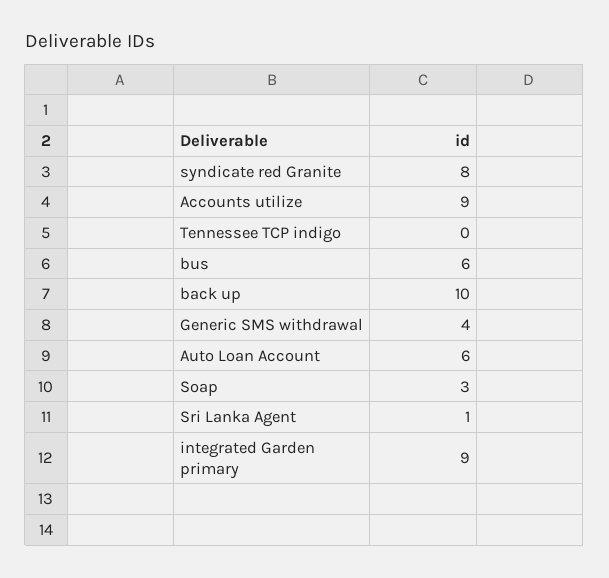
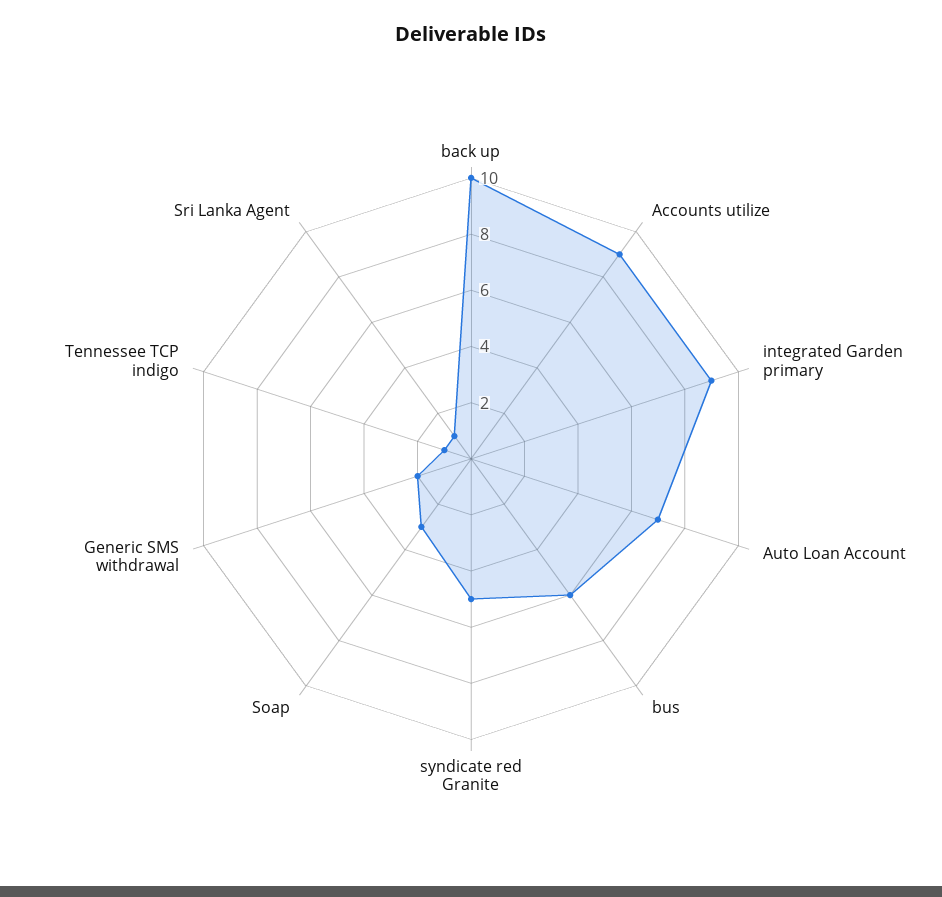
  {
-   "syndicate red Granite": 8,
+   "syndicate red Granite": 5,
    "Accounts utilize": 9,
-   "Tennessee TCP indigo": 0,
+   "Tennessee TCP indigo": 1,
    "bus": 6,
    "back up": 10,
-   "Generic SMS withdrawal": 4,
+   "Generic SMS withdrawal": 2,
-   "Auto Loan Account": 6,
+   "Auto Loan Account": 7,
    "Soap": 3,
    "Sri Lanka Agent": 1,
    "integrated Garden primary": 9
  }

